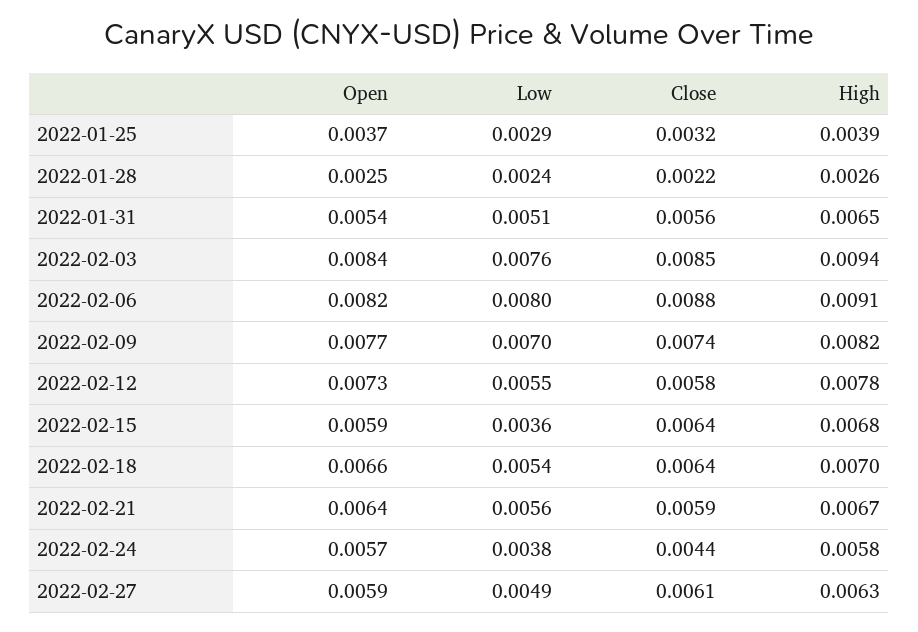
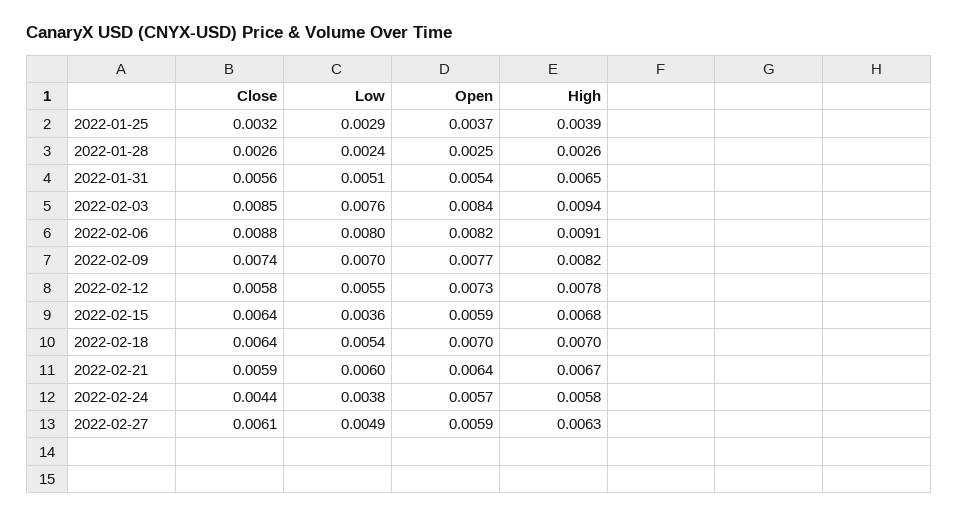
  {
    "Open": {
      "2022-01-25": 0.0037,
      "2022-01-28": 0.0025,
      "2022-01-31": 0.0054,
      "2022-02-03": 0.0084,
      "2022-02-06": 0.0082,
      "2022-02-09": 0.0077,
      "2022-02-12": 0.0073,
      "2022-02-15": 0.0059,
-     "2022-02-18": 0.0066,
+     "2022-02-18": 0.007,
      "2022-02-21": 0.0064,
      "2022-02-24": 0.0057,
      "2022-02-27": 0.0059
    },
    "Low": {
      "2022-01-25": 0.0029,
      "2022-01-28": 0.0024,
      "2022-01-31": 0.0051,
      "2022-02-03": 0.0076,
      "2022-02-06": 0.008,
      "2022-02-09": 0.007,
      "2022-02-12": 0.0055,
      "2022-02-15": 0.0036,
      "2022-02-18": 0.0054,
-     "2022-02-21": 0.0056,
+     "2022-02-21": 0.006,
      "2022-02-24": 0.0038,
      "2022-02-27": 0.0049
    },
    "Close": {
      "2022-01-25": 0.0032,
-     "2022-01-28": 0.0022,
+     "2022-01-28": 0.0026,
      "2022-01-31": 0.0056,
      "2022-02-03": 0.0085,
      "2022-02-06": 0.0088,
      "2022-02-09": 0.0074,
      "2022-02-12": 0.0058,
      "2022-02-15": 0.0064,
      "2022-02-18": 0.0064,
      "2022-02-21": 0.0059,
      "2022-02-24": 0.0044,
      "2022-02-27": 0.0061
    },
    "High": {
      "2022-01-25": 0.0039,
      "2022-01-28": 0.0026,
      "2022-01-31": 0.0065,
      "2022-02-03": 0.0094,
      "2022-02-06": 0.0091,
      "2022-02-09": 0.0082,
      "2022-02-12": 0.0078,
      "2022-02-15": 0.0068,
      "2022-02-18": 0.007,
      "2022-02-21": 0.0067,
      "2022-02-24": 0.0058,
      "2022-02-27": 0.0063
    }
  }

